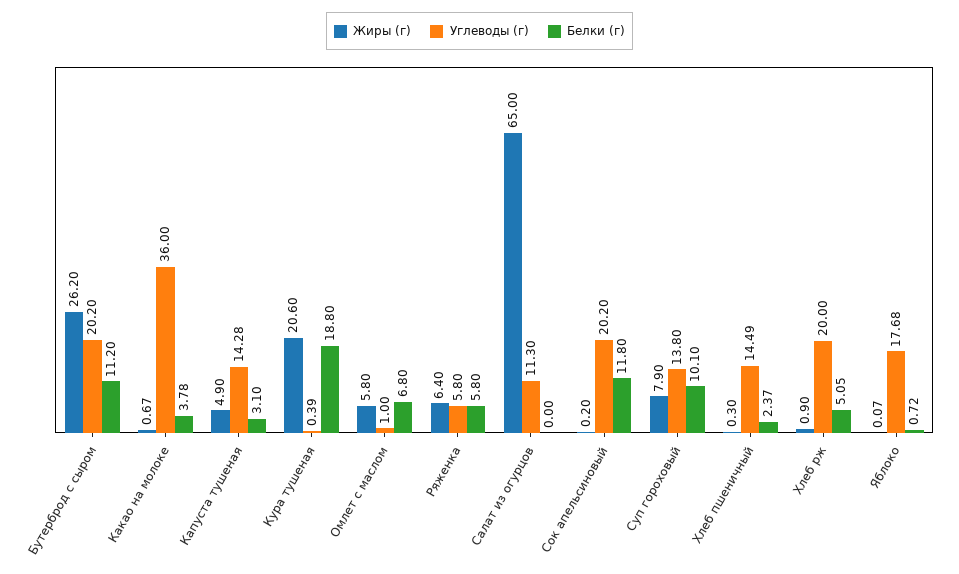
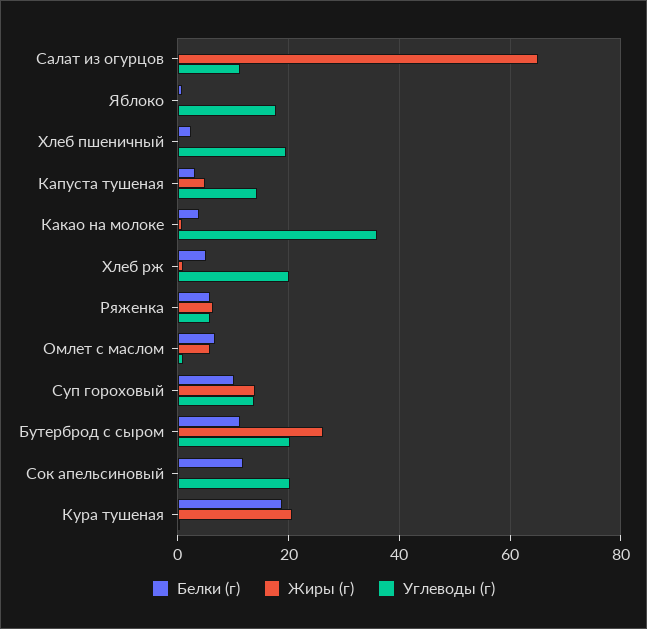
  {
    "Жиры (г)": {
      "Бутерброд с сыром": 26.2,
      "Какао на молоке": 0.67,
      "Капуста тушеная": 4.9,
      "Кура тушеная": 20.6,
      "Омлет с маслом": 5.8,
      "Ряженка": 6.4,
      "Салат из огурцов": 65,
      "Сок апельсиновый": 0.2,
-     "Суп гороховый": 7.9,
+     "Суп гороховый": 14,
      "Хлеб пшеничный": 0.3,
      "Хлеб рж": 0.9,
      "Яблоко": 0.07
    },
    "Углеводы (г)": {
      "Бутерброд с сыром": 20.2,
      "Какао на молоке": 36,
      "Капуста тушеная": 14.28,
      "Кура тушеная": 0.39,
      "Омлет с маслом": 1,
      "Ряженка": 5.8,
      "Салат из огурцов": 11.3,
      "Сок апельсиновый": 20.2,
      "Суп гороховый": 13.8,
-     "Хлеб пшеничный": 14.49,
+     "Хлеб пшеничный": 20,
      "Хлеб рж": 20,
      "Яблоко": 17.68
    },
    "Белки (г)": {
      "Бутерброд с сыром": 11.2,
      "Какао на молоке": 3.78,
      "Капуста тушеная": 3.1,
      "Кура тушеная": 18.8,
      "Омлет с маслом": 6.8,
      "Ряженка": 5.8,
      "Салат из огурцов": 0,
      "Сок апельсиновый": 11.8,
      "Суп гороховый": 10.1,
      "Хлеб пшеничный": 2.37,
      "Хлеб рж": 5.05,
      "Яблоко": 0.72
    }
  }

